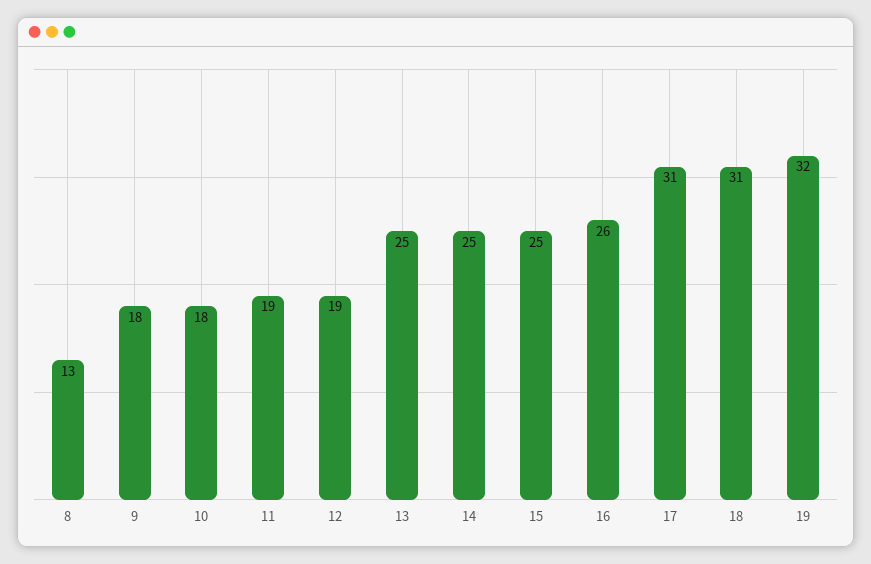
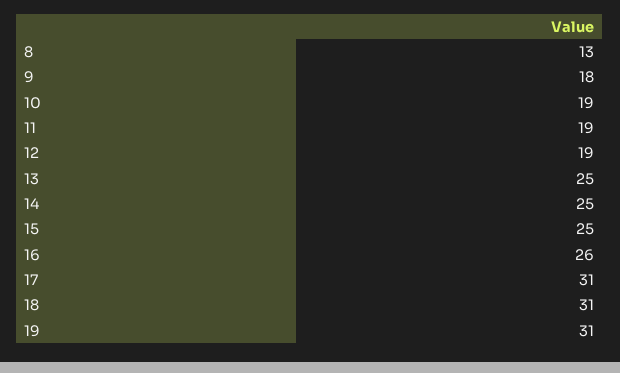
  {
    "8": 13,
    "9": 18,
-   "10": 18,
+   "10": 19,
    "11": 19,
    "12": 19,
    "13": 25,
    "14": 25,
    "15": 25,
    "16": 26,
    "17": 31,
    "18": 31,
-   "19": 32
+   "19": 31
  }

